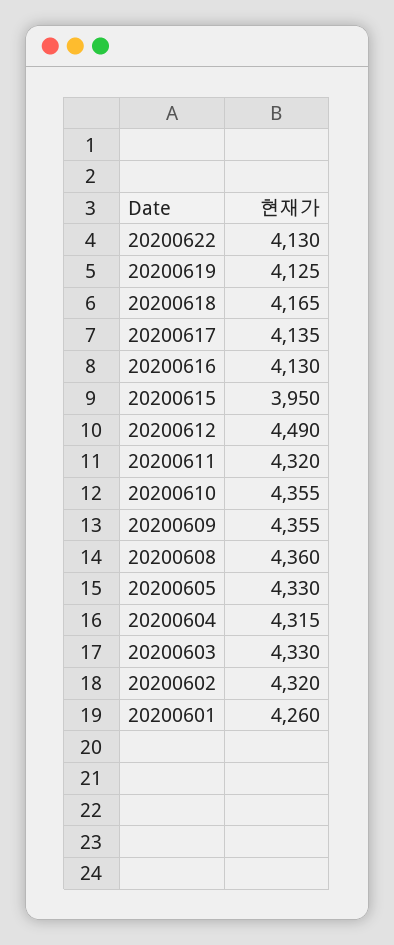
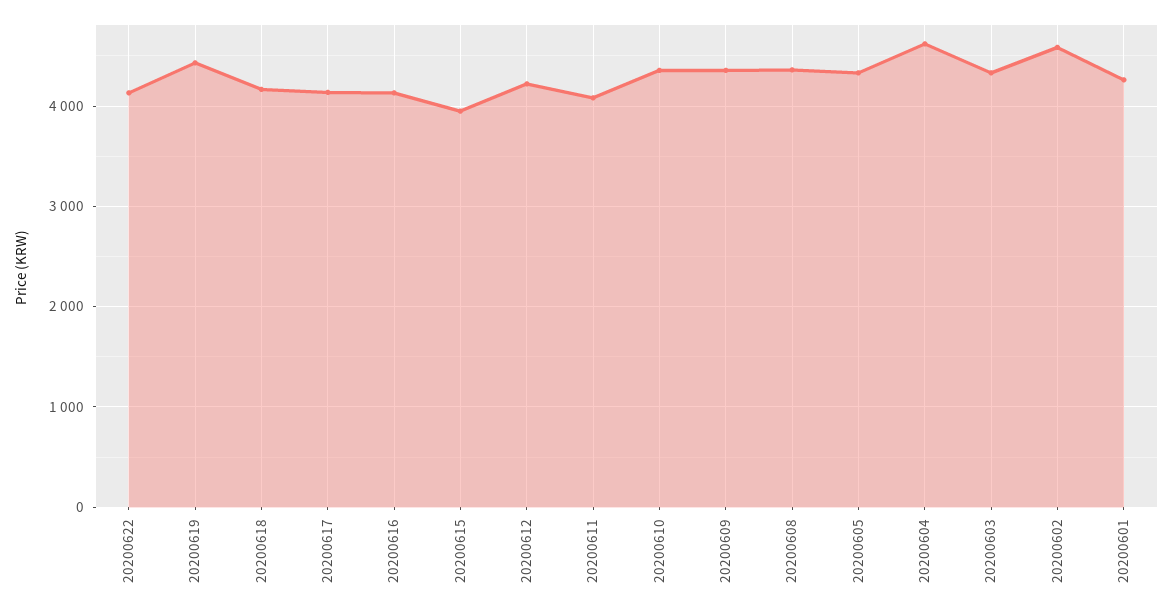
  {
    "20200622": 4130,
-   "20200619": 4125,
+   "20200619": 4400,
    "20200618": 4165,
    "20200617": 4135,
    "20200616": 4130,
    "20200615": 3950,
-   "20200612": 4490,
+   "20200612": 4200,
-   "20200611": 4320,
+   "20200611": 4100,
    "20200610": 4355,
    "20200609": 4355,
    "20200608": 4360,
    "20200605": 4330,
-   "20200604": 4315,
+   "20200604": 4600,
    "20200603": 4330,
-   "20200602": 4320,
+   "20200602": 4600,
    "20200601": 4260
  }

